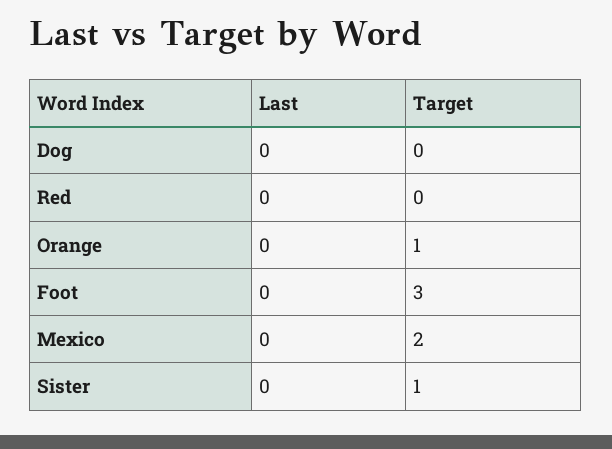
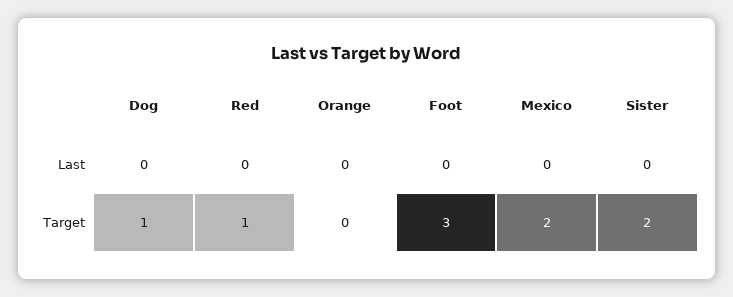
  {
    "Last": {
      "Dog": 0,
      "Red": 0,
      "Orange": 0,
      "Foot": 0,
      "Mexico": 0,
      "Sister": 0
    },
    "Target": {
-     "Dog": 0,
+     "Dog": 1,
-     "Red": 0,
+     "Red": 1,
-     "Orange": 1,
+     "Orange": 0,
      "Foot": 3,
      "Mexico": 2,
-     "Sister": 1
+     "Sister": 2
    }
  }

